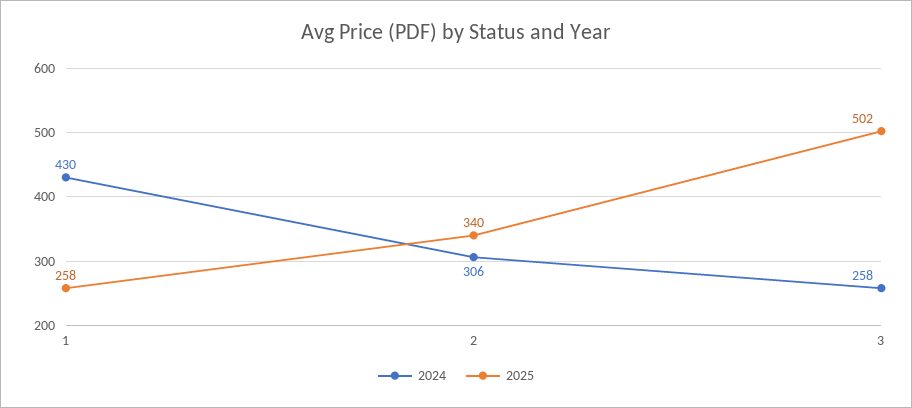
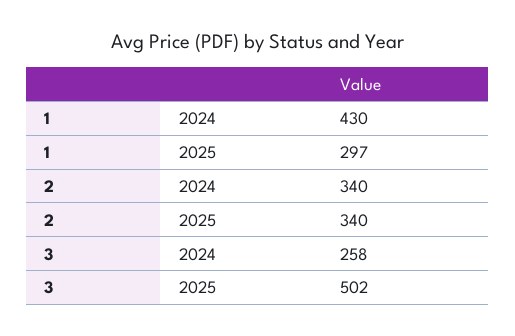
  {
    "2024": {
      "1": 430,
-     "2": 306,
+     "2": 340,
      "3": 258
    },
    "2025": {
-     "1": 258,
+     "1": 297,
      "2": 340,
      "3": 502
    }
  }

